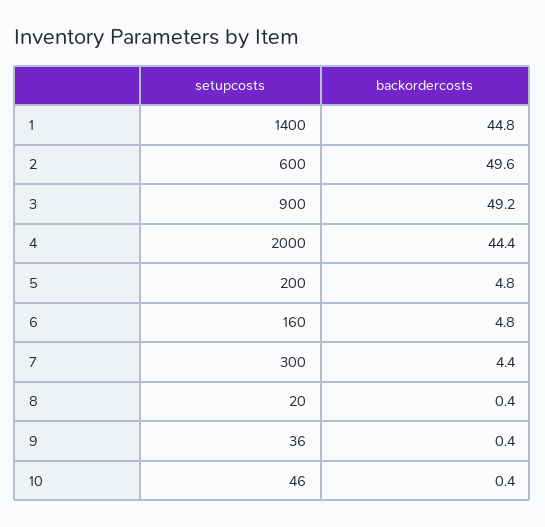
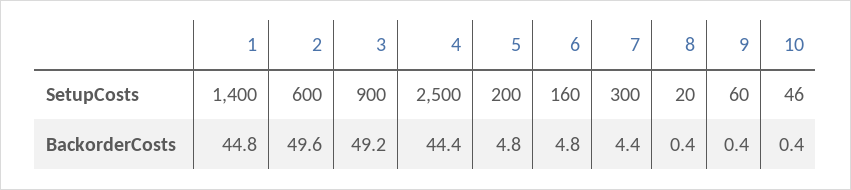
  {
    "setupcosts": {
      "1": 1400,
      "2": 600,
      "3": 900,
-     "4": 2000,
+     "4": 2500,
      "5": 200,
      "6": 160,
      "7": 300,
      "8": 20,
-     "9": 36,
+     "9": 60,
      "10": 46
    },
    "backordercosts": {
      "1": 44.8,
      "2": 49.6,
      "3": 49.2,
      "4": 44.4,
      "5": 4.8,
      "6": 4.8,
      "7": 4.4,
      "8": 0.4,
      "9": 0.4,
      "10": 0.4
    }
  }

